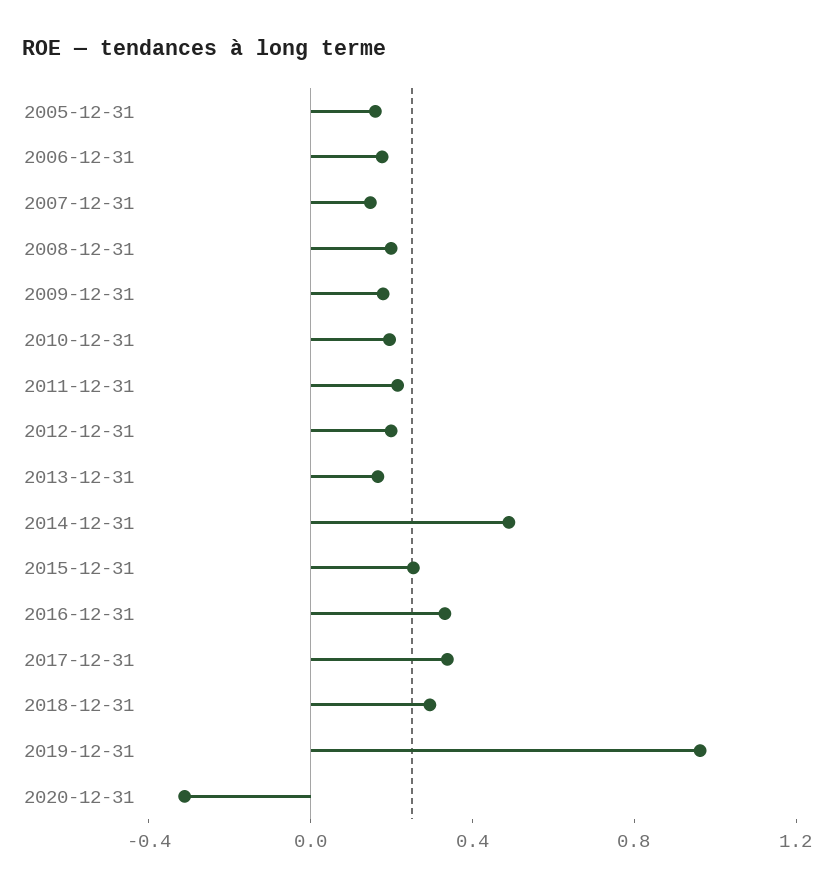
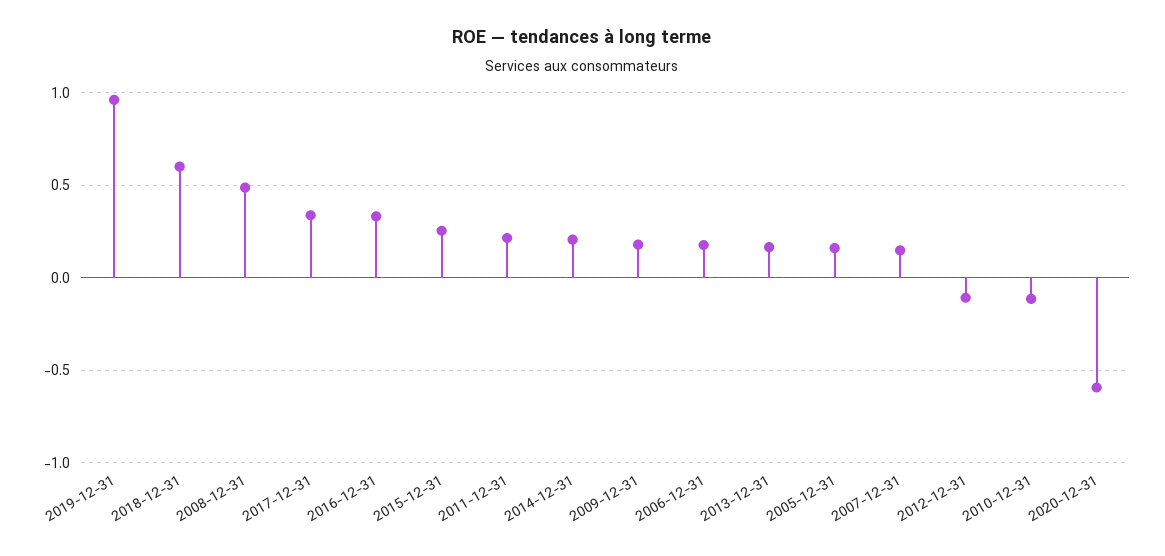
  {
    "2005-12-31": 0.15,
    "2006-12-31": 0.2,
    "2007-12-31": 0.15,
-   "2008-12-31": 0.2,
+   "2008-12-31": 0.5,
    "2009-12-31": 0.2,
-   "2010-12-31": 0.2,
+   "2010-12-31": -0.1,
    "2011-12-31": 0.2,
-   "2012-12-31": 0.2,
+   "2012-12-31": -0.1,
    "2013-12-31": 0.15,
-   "2014-12-31": 0.5,
+   "2014-12-31": 0.2,
    "2015-12-31": 0.25,
    "2016-12-31": 0.35,
    "2017-12-31": 0.35,
-   "2018-12-31": 0.3,
+   "2018-12-31": 0.6,
    "2019-12-31": 0.95,
-   "2020-12-31": -0.3
+   "2020-12-31": -0.6
  }

